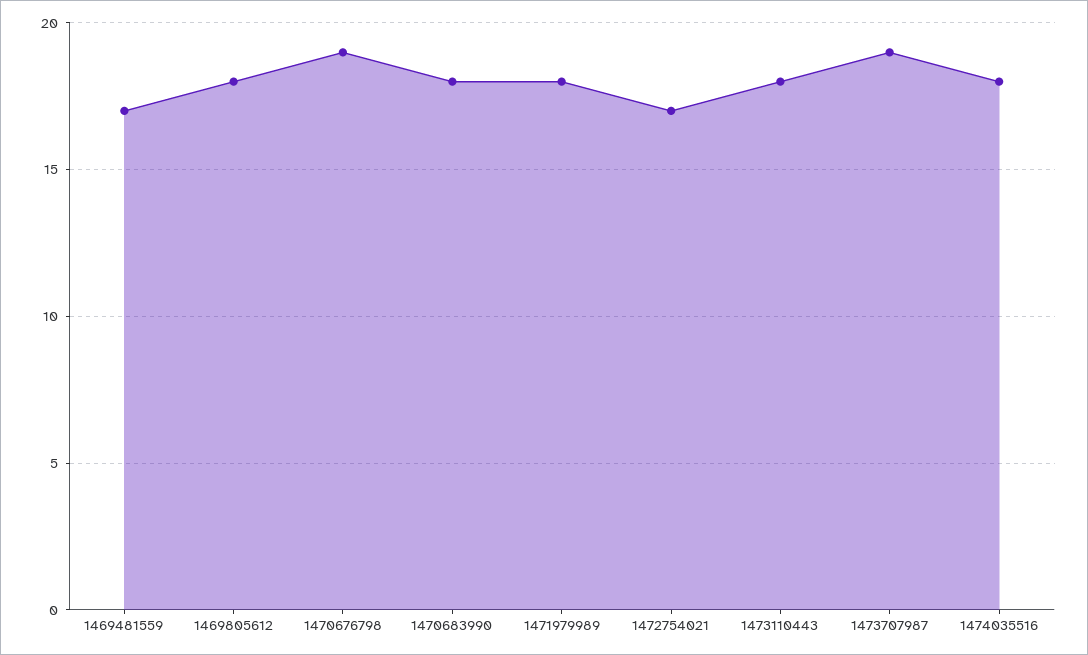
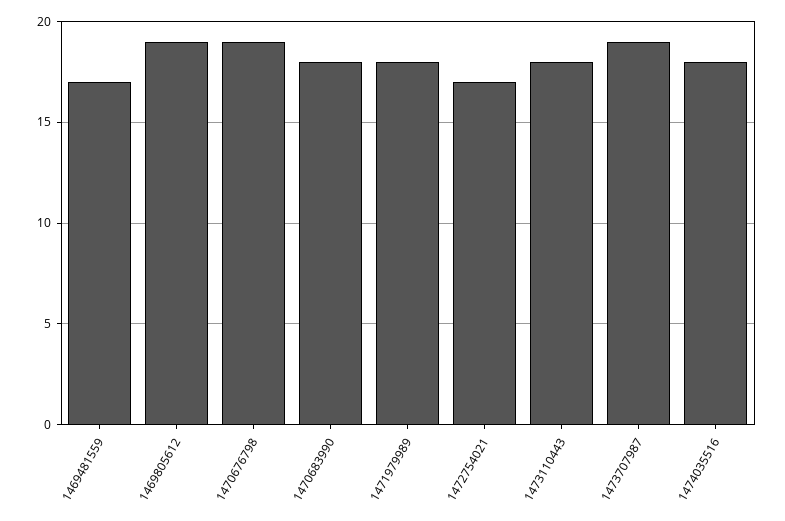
  {
    "1469481559": 17,
-   "1469805612": 18,
+   "1469805612": 19,
    "1470676798": 19,
    "1470683990": 18,
    "1471979989": 18,
    "1472754021": 17,
    "1473110443": 18,
    "1473707987": 19,
    "1474035516": 18
  }

